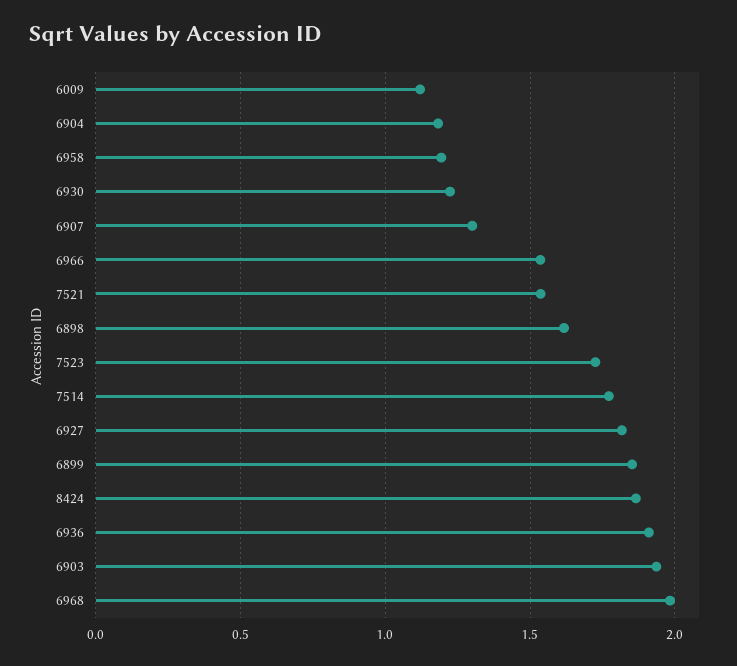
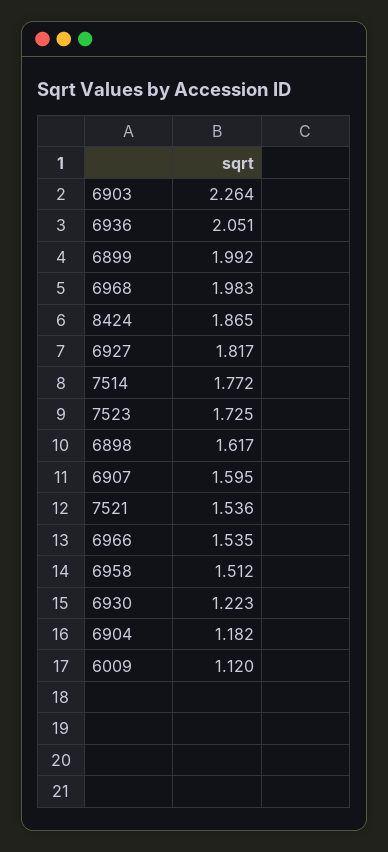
  {
    "6009": 1.12,
    "6904": 1.182,
-   "6958": 1.2,
+   "6958": 1.512,
    "6930": 1.223,
-   "6907": 1.3,
+   "6907": 1.595,
    "6966": 1.535,
    "7521": 1.536,
    "6898": 1.617,
    "7523": 1.725,
    "7514": 1.772,
    "6927": 1.817,
-   "6899": 1.85,
+   "6899": 1.992,
    "8424": 1.865,
-   "6936": 1.9,
+   "6936": 2.051,
-   "6903": 1.95,
+   "6903": 2.264,
    "6968": 1.983
  }

